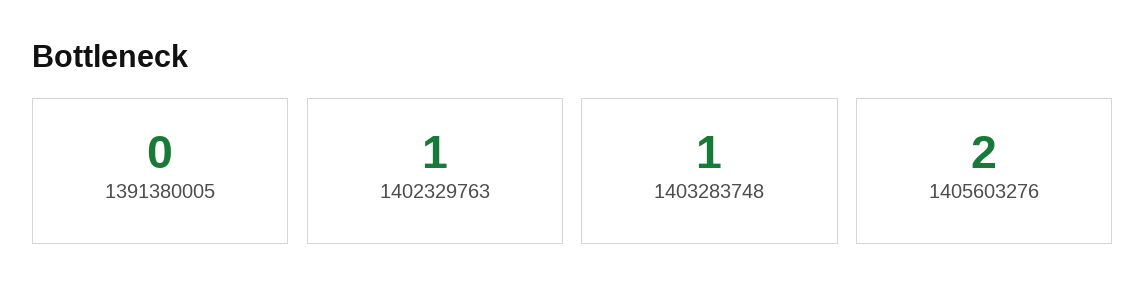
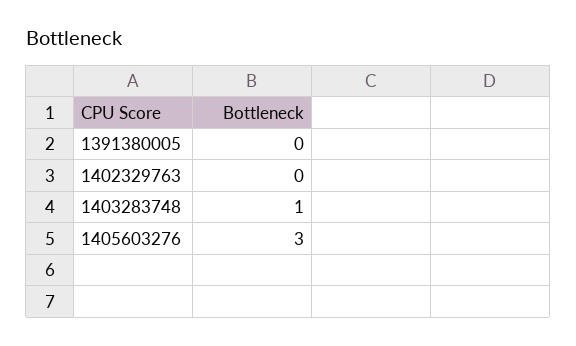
  {
    "1391380005": 0,
-   "1402329763": 1,
+   "1402329763": 0,
    "1403283748": 1,
-   "1405603276": 2
+   "1405603276": 3
  }

